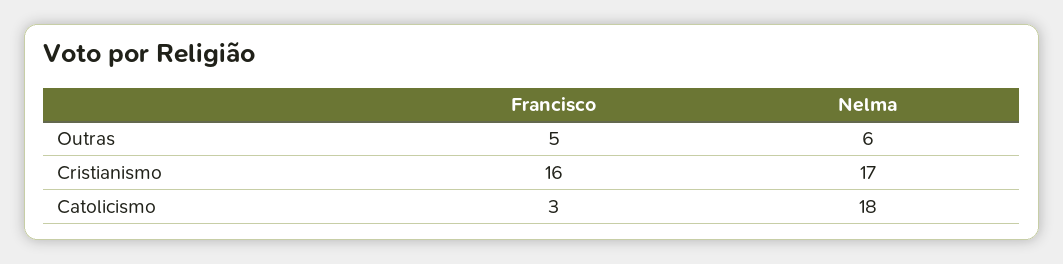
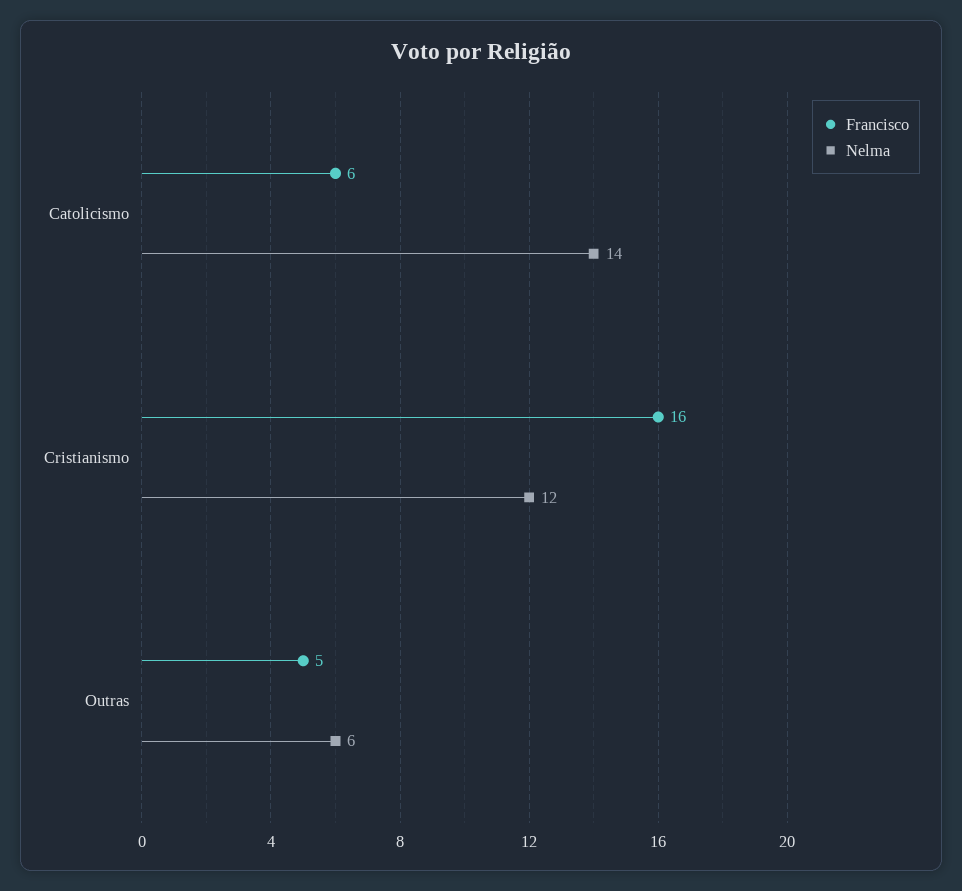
  {
    "Francisco": {
      "Outras": 5,
      "Cristianismo": 16,
-     "Catolicismo": 3
+     "Catolicismo": 6
    },
    "Nelma": {
      "Outras": 6,
-     "Cristianismo": 17,
+     "Cristianismo": 12,
-     "Catolicismo": 18
+     "Catolicismo": 14
    }
  }

